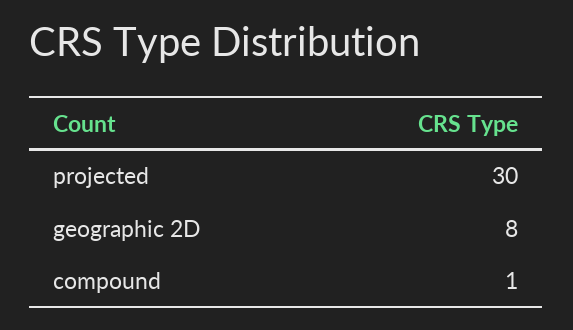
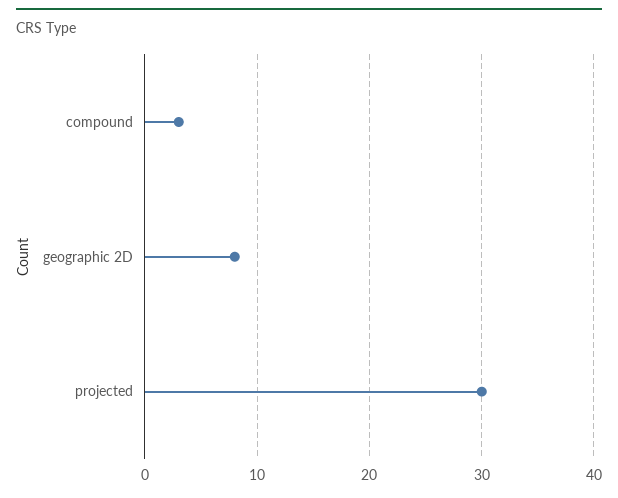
  {
    "projected": 30,
    "geographic 2D": 8,
-   "compound": 1
+   "compound": 3
  }

